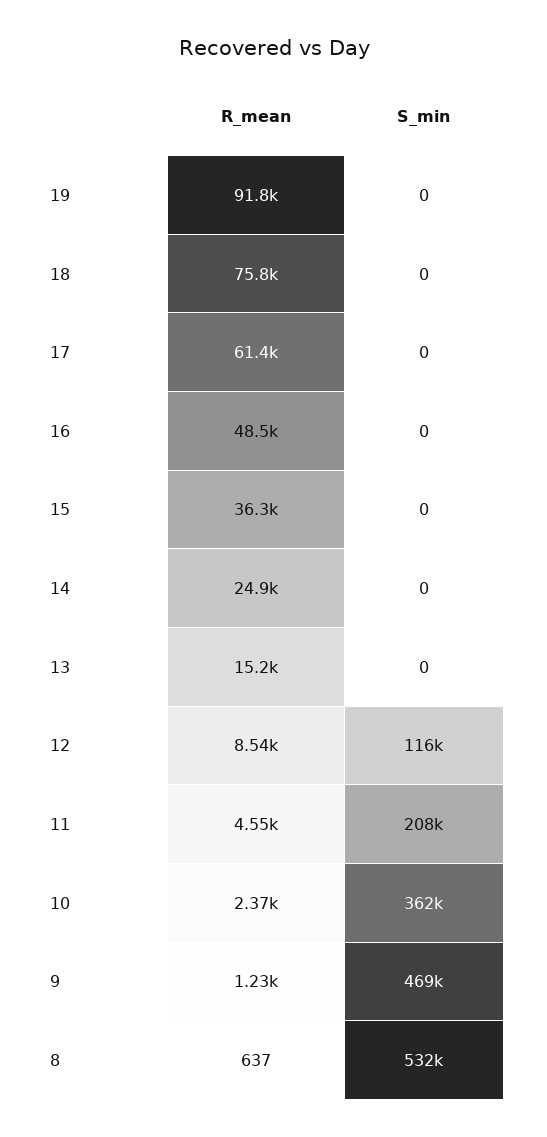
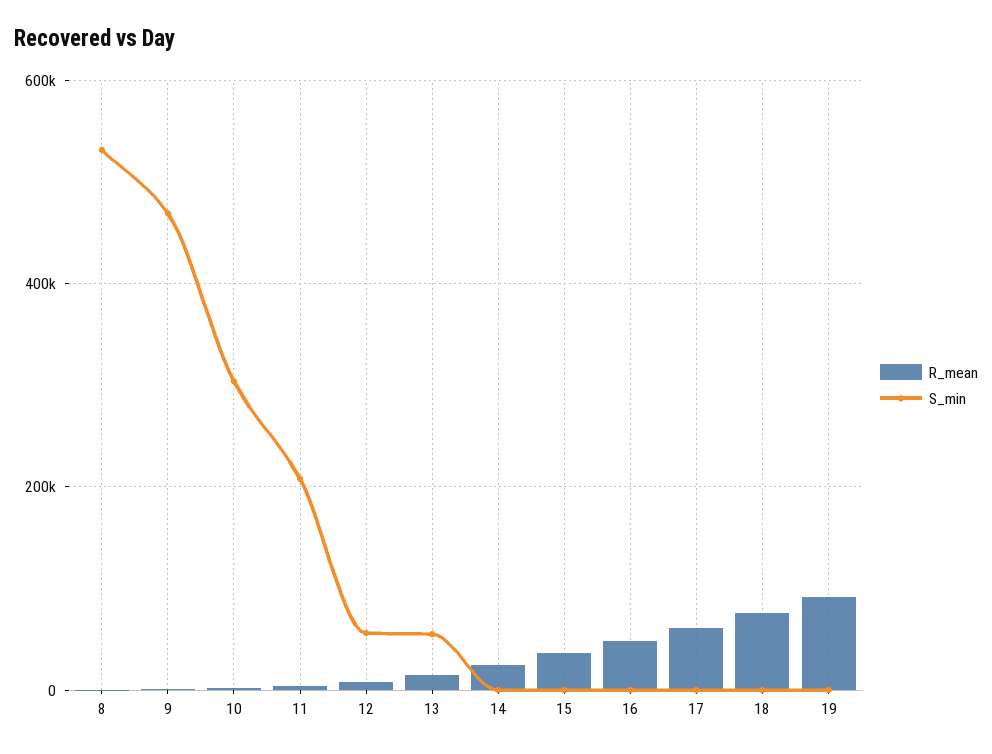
  {
    "R_mean": {
      "19": 91800,
      "18": 75800,
      "17": 61400,
      "16": 48500,
      "15": 36300,
      "14": 24900,
      "13": 15200,
      "12": 8540,
      "11": 4550,
      "10": 2370,
      "9": 1230,
      "8": 637
    },
    "S_min": {
      "19": 0,
      "18": 0,
      "17": 0,
      "16": 0,
      "15": 0,
      "14": 0,
-     "13": 0,
+     "13": 60000,
-     "12": 116000,
+     "12": 60000,
      "11": 208000,
-     "10": 362000,
+     "10": 300000,
      "9": 469000,
      "8": 532000
    }
  }

